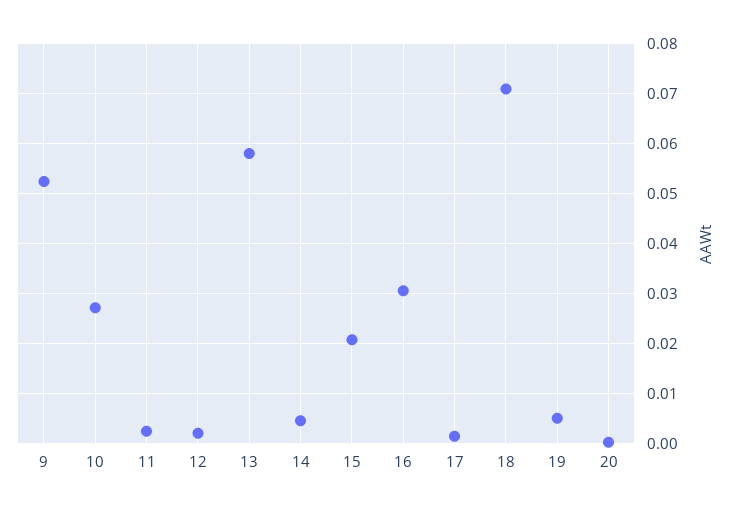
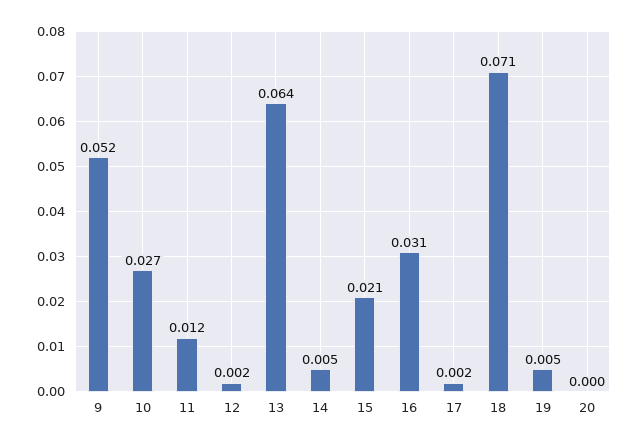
  {
    "9": 0.052,
    "10": 0.027,
-   "11": 0.002,
+   "11": 0.012,
    "12": 0.002,
-   "13": 0.058,
+   "13": 0.064,
    "14": 0.005,
    "15": 0.021,
    "16": 0.031,
    "17": 0.002,
    "18": 0.071,
    "19": 0.005,
    "20": 0
  }

